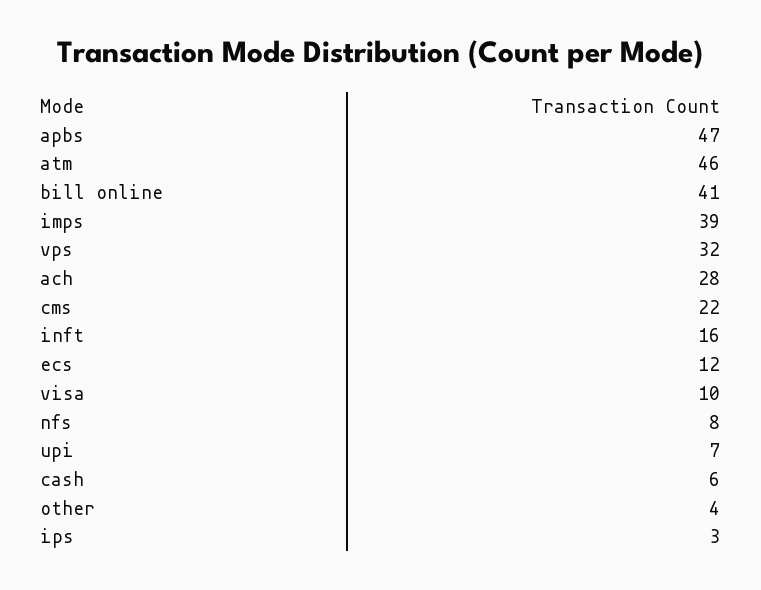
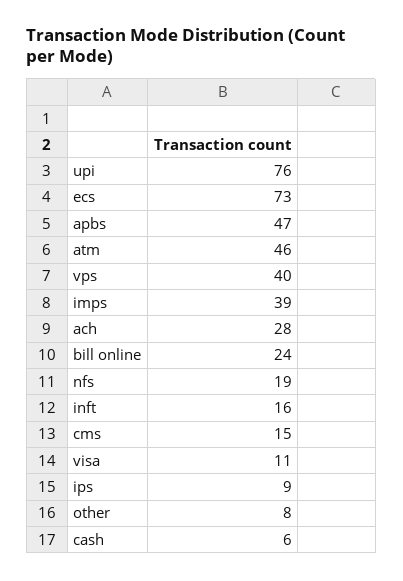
  {
    "apbs": 47,
    "atm": 46,
-   "bill online": 41,
+   "bill online": 24,
    "imps": 39,
-   "vps": 32,
+   "vps": 40,
    "ach": 28,
-   "cms": 22,
+   "cms": 15,
    "inft": 16,
-   "ecs": 12,
+   "ecs": 73,
-   "visa": 10,
+   "visa": 11,
-   "nfs": 8,
+   "nfs": 19,
-   "upi": 7,
+   "upi": 76,
    "cash": 6,
-   "other": 4,
+   "other": 8,
-   "ips": 3
+   "ips": 9
  }

